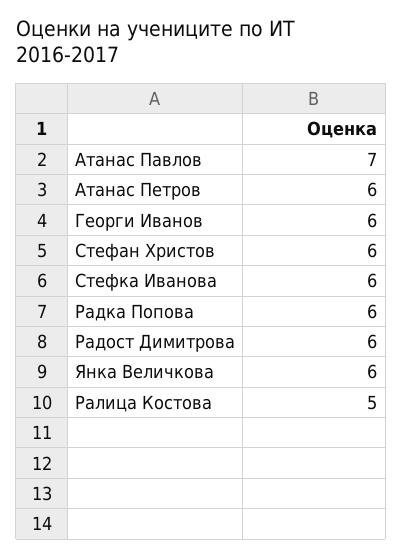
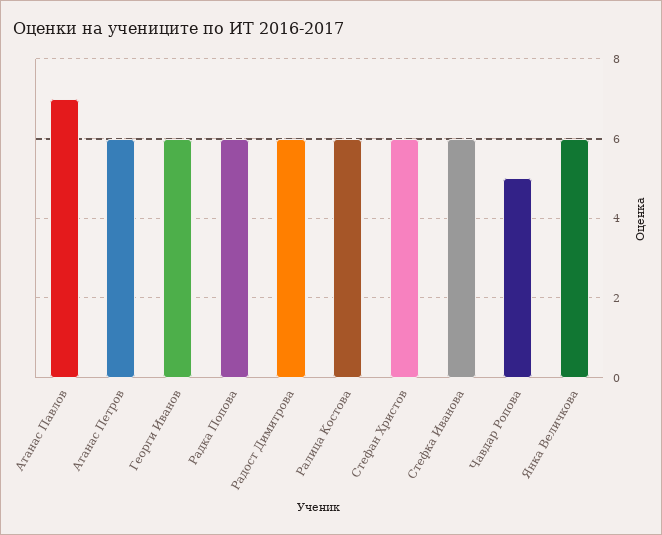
  {
    "Атанас Павлов": 7,
    "Атанас Петров": 6,
    "Георги Иванов": 6,
    "Стефан Христов": 6,
    "Стефка Иванова": 6,
    "Радка Попова": 6,
    "Радост Димитрова": 6,
    "Янка Величкова": 6,
-   "Ралица Костова": 5
+   "Ралица Костова": 6,
+   "Чавдар Ропова": 5
  }

